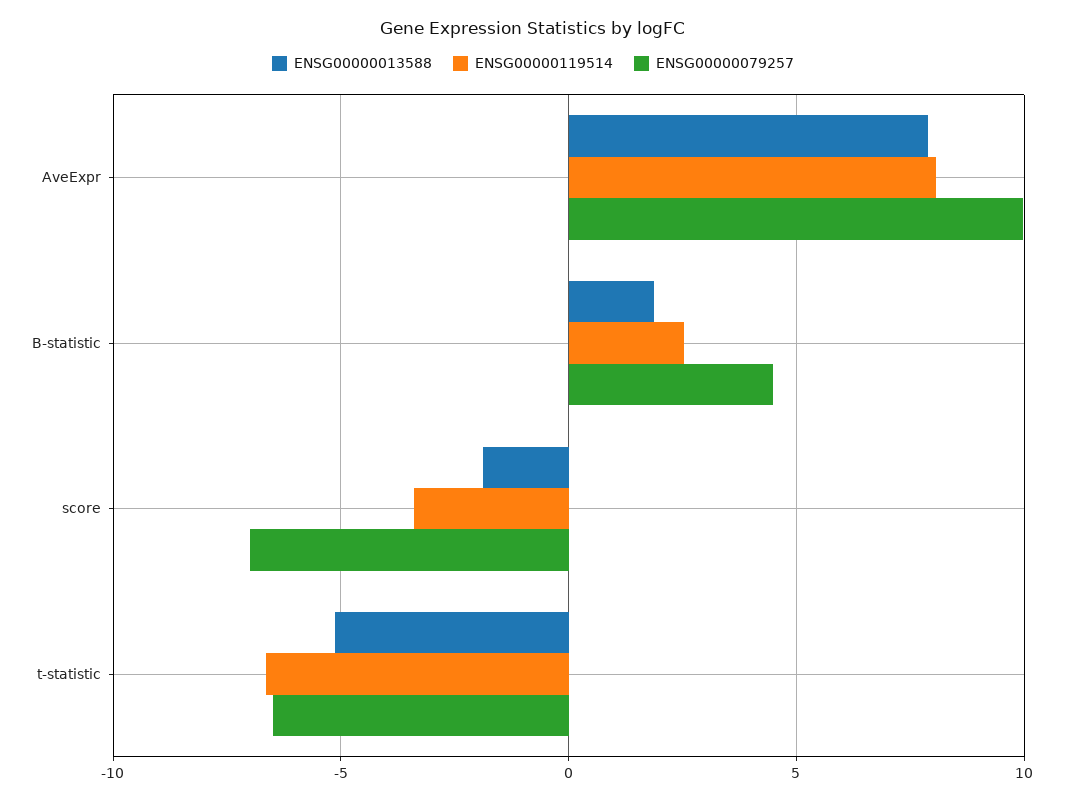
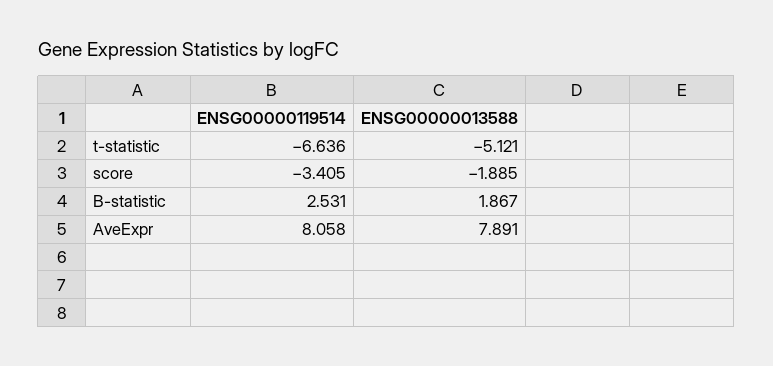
  {
    "ENSG00000013588": {
      "AveExpr": 7.891,
      "B-statistic": 1.867,
      "score": -1.885,
      "t-statistic": -5.121
    },
    "ENSG00000119514": {
      "AveExpr": 8.058,
      "B-statistic": 2.531,
      "score": -3.405,
      "t-statistic": -6.636
-   },
+   }
-   "ENSG00000079257": {
-     "AveExpr": 10,
-     "B-statistic": 4.5,
-     "score": -7,
-     "t-statistic": -6.5
-   }
  }

